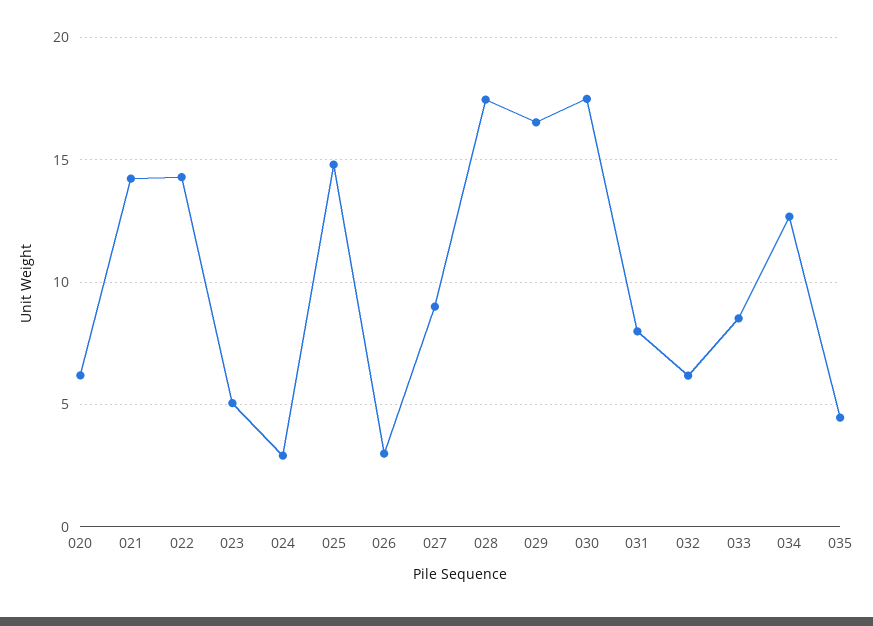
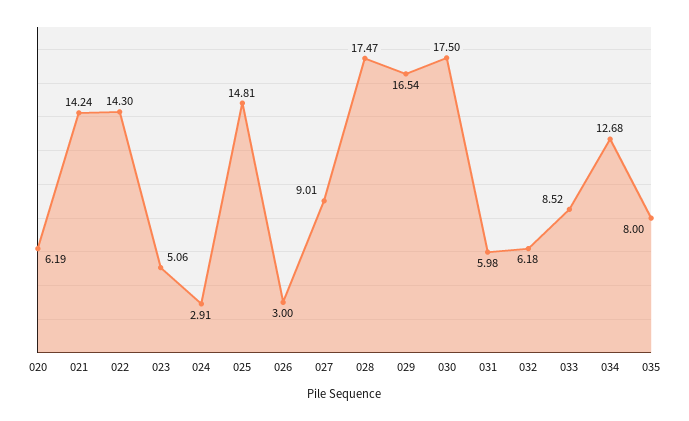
  {
    "020": 6.19,
    "021": 14.24,
    "022": 14.3,
    "023": 5.06,
    "024": 2.91,
    "025": 14.81,
    "026": 3,
    "027": 9.01,
    "028": 17.47,
    "029": 16.54,
    "030": 17.5,
-   "031": 8,
+   "031": 5.98,
    "032": 6.18,
    "033": 8.52,
    "034": 12.68,
-   "035": 4.5
+   "035": 8
  }

